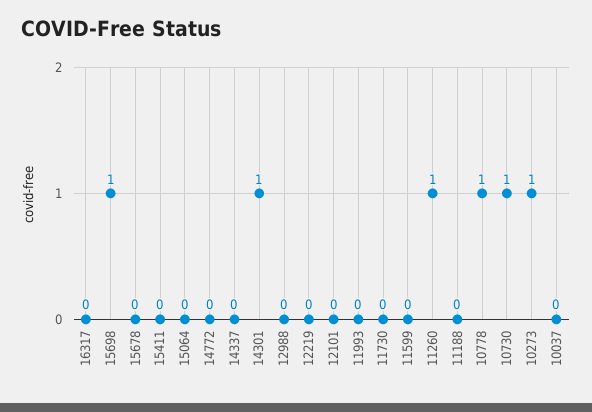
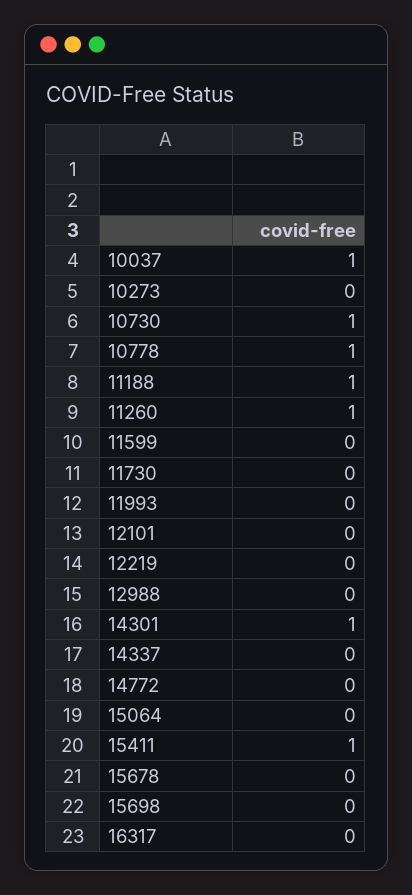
  {
    "16317": 0,
-   "15698": 1,
+   "15698": 0,
    "15678": 0,
-   "15411": 0,
+   "15411": 1,
    "15064": 0,
    "14772": 0,
    "14337": 0,
    "14301": 1,
    "12988": 0,
    "12219": 0,
    "12101": 0,
    "11993": 0,
    "11730": 0,
    "11599": 0,
    "11260": 1,
-   "11188": 0,
+   "11188": 1,
    "10778": 1,
    "10730": 1,
-   "10273": 1,
+   "10273": 0,
-   "10037": 0
+   "10037": 1
  }

